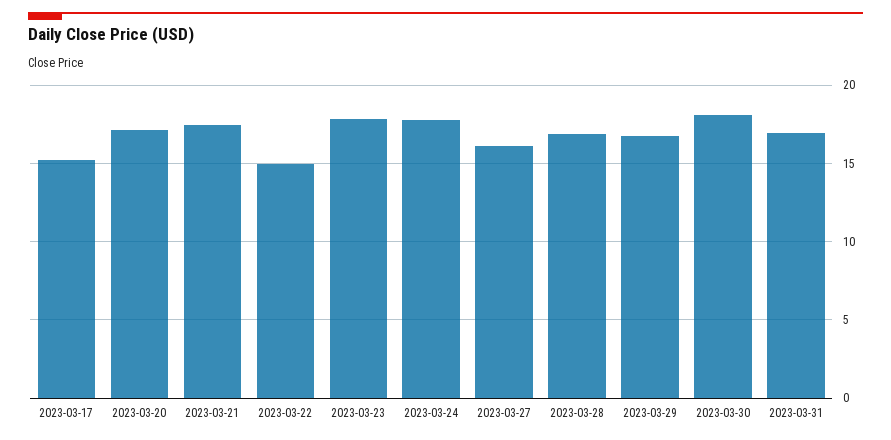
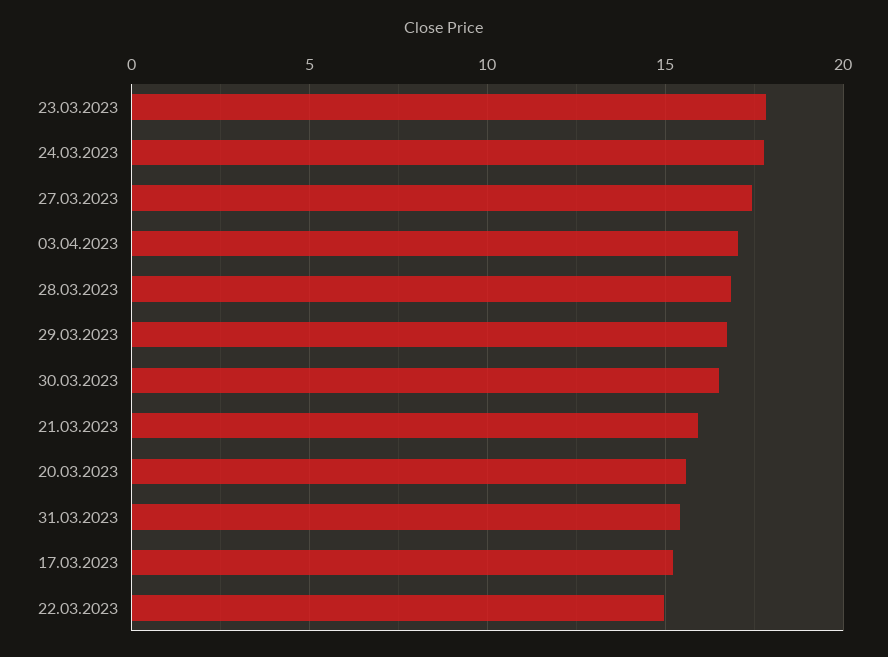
  {
    "2023-03-17": 15,
-   "2023-03-20": 17,
+   "2023-03-20": 15.5,
-   "2023-03-21": 17.5,
+   "2023-03-21": 16,
    "2023-03-22": 15,
    "2023-03-23": 18,
    "2023-03-24": 18,
-   "2023-03-27": 16,
+   "2023-03-27": 17.5,
    "2023-03-28": 17,
    "2023-03-29": 16.5,
-   "2023-03-30": 18,
+   "2023-03-30": 16.5,
-   "2023-03-31": 17
+   "2023-03-31": 15.5,
+   "03.04.2023": 17
  }

